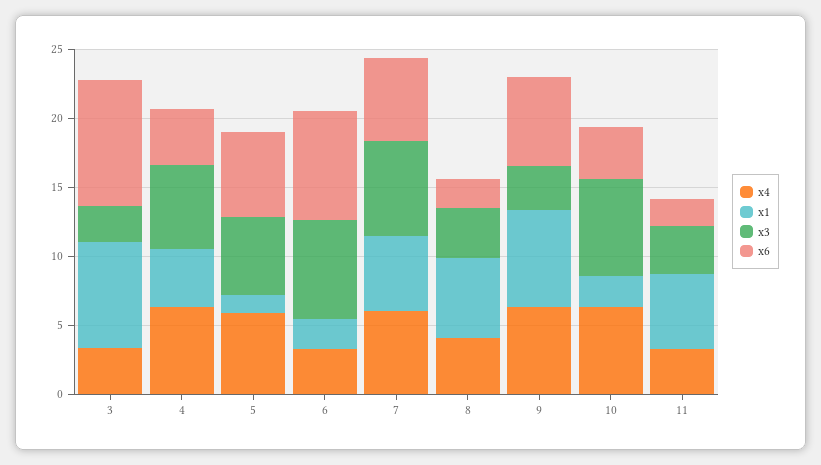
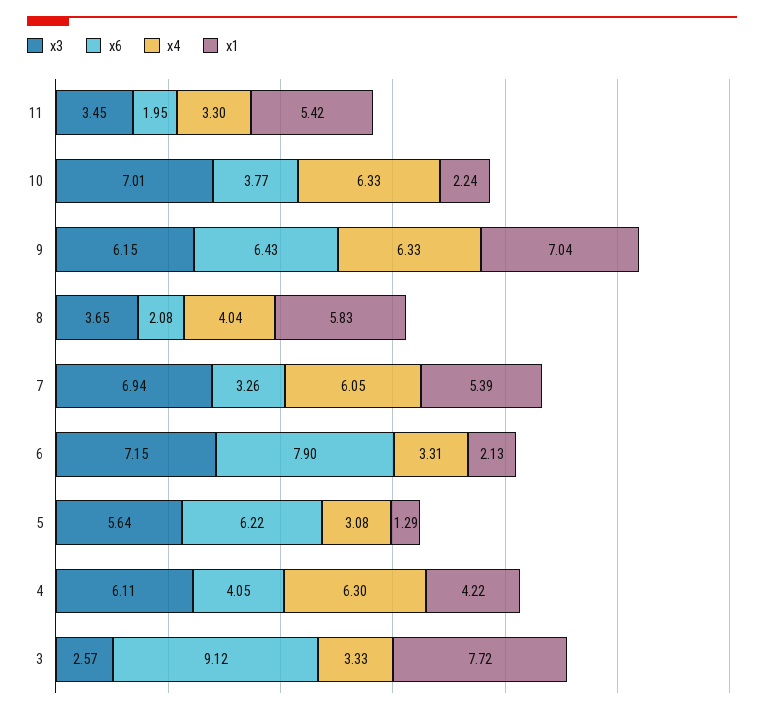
  {
    "x4": {
      "3": 3.33,
      "4": 6.3,
-     "5": 6,
+     "5": 3.08,
      "6": 3.31,
      "7": 6.05,
      "8": 4.04,
      "9": 6.33,
      "10": 6.33,
      "11": 3.3
    },
    "x1": {
      "3": 7.72,
      "4": 4.22,
      "5": 1.29,
      "6": 2.13,
      "7": 5.39,
      "8": 5.83,
      "9": 7.04,
      "10": 2.24,
      "11": 5.42
    },
    "x3": {
      "3": 2.57,
      "4": 6.11,
      "5": 5.64,
      "6": 7.15,
      "7": 6.94,
      "8": 3.65,
-     "9": 3,
+     "9": 6.15,
      "10": 7.01,
      "11": 3.45
    },
    "x6": {
      "3": 9.12,
      "4": 4.05,
      "5": 6.22,
      "6": 7.9,
-     "7": 6,
+     "7": 3.26,
      "8": 2.08,
      "9": 6.43,
      "10": 3.77,
      "11": 1.95
    }
  }

